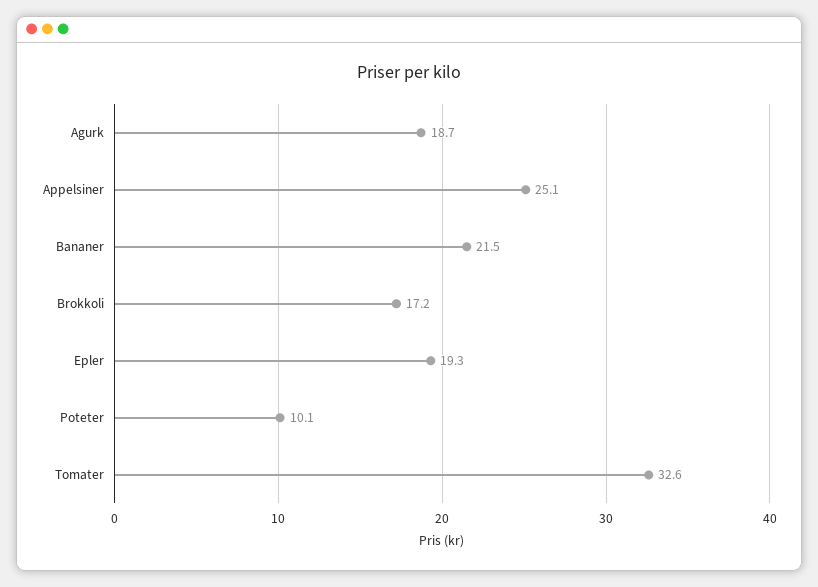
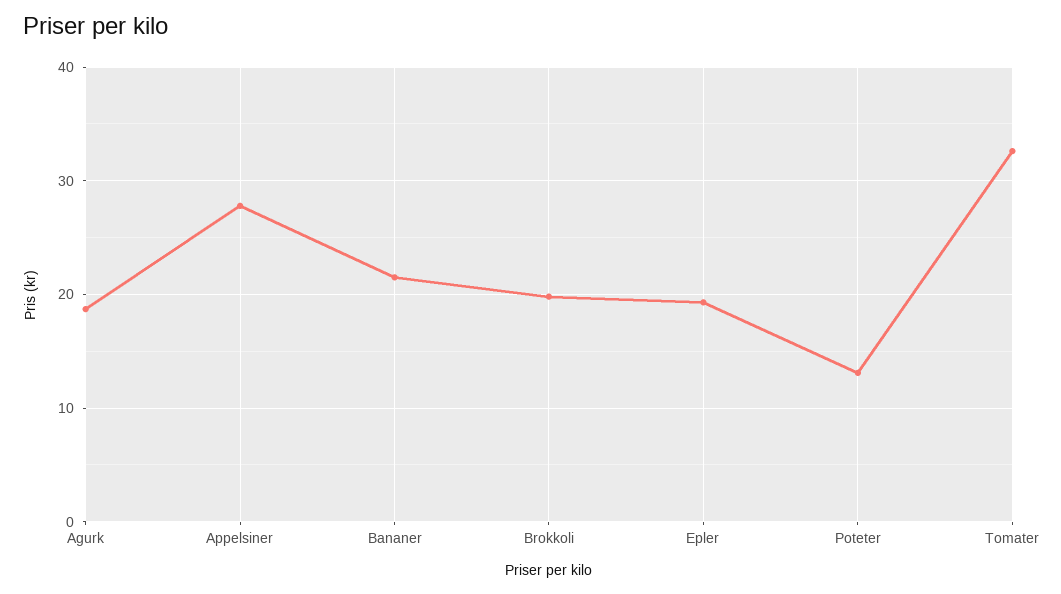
  {
    "Agurk": 18.7,
-   "Appelsiner": 25.1,
+   "Appelsiner": 28,
    "Bananer": 21.5,
-   "Brokkoli": 17.2,
+   "Brokkoli": 20,
    "Epler": 19.3,
-   "Poteter": 10.1,
+   "Poteter": 13,
    "Tomater": 32.6
  }

